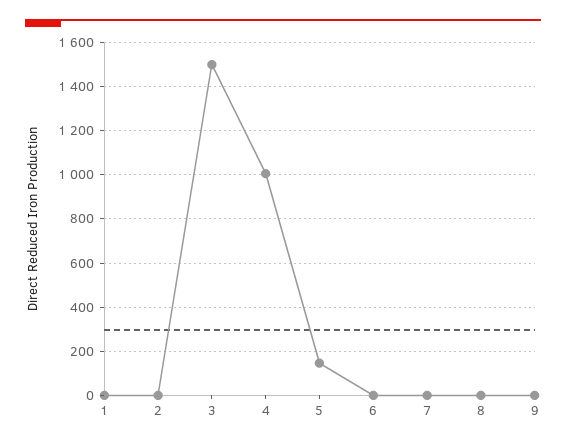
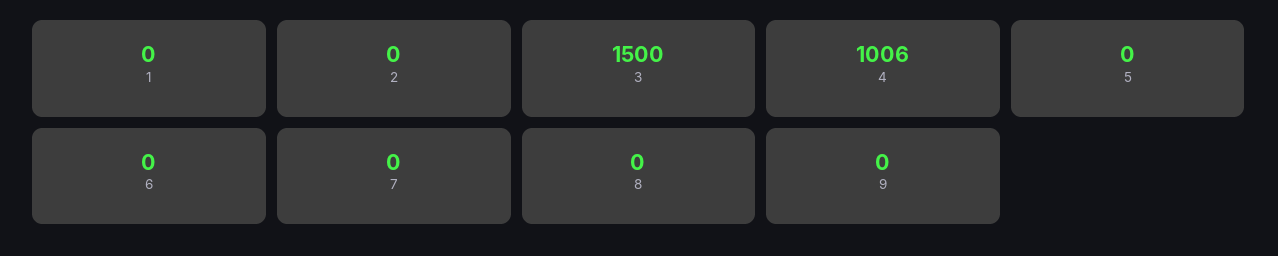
  {
    "1": 0,
    "2": 0,
    "3": 1500,
    "4": 1006,
-   "5": 150,
+   "5": 0,
    "6": 0,
    "7": 0,
    "8": 0,
    "9": 0
  }

